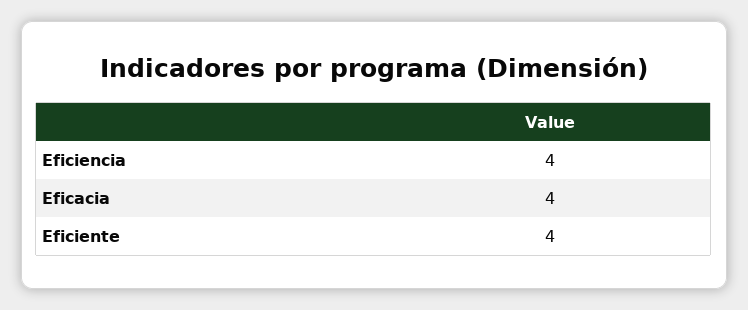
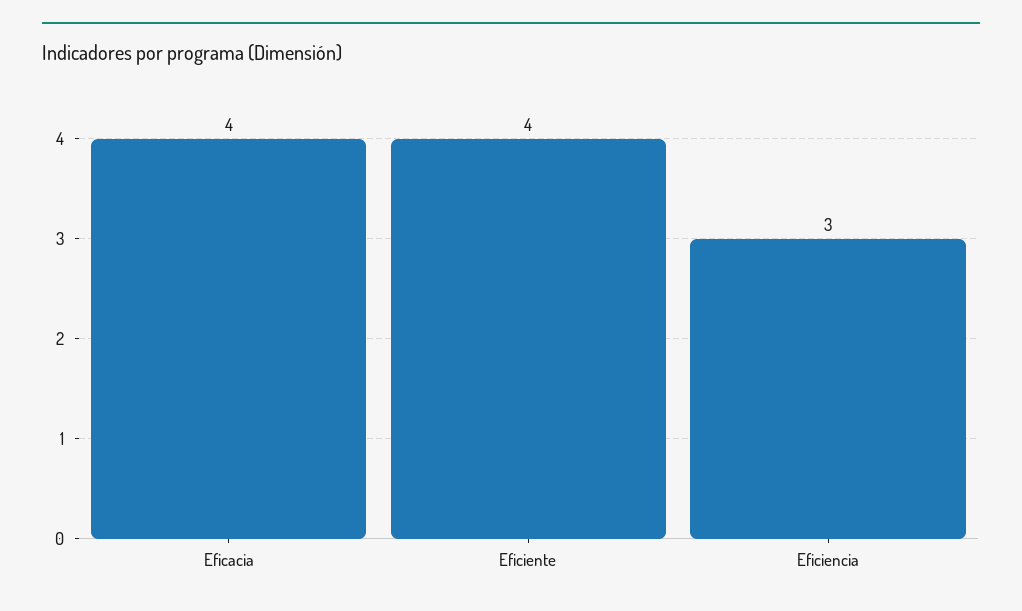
  {
-   "Eficiencia": 4,
+   "Eficiencia": 3,
    "Eficacia": 4,
    "Eficiente": 4
  }

